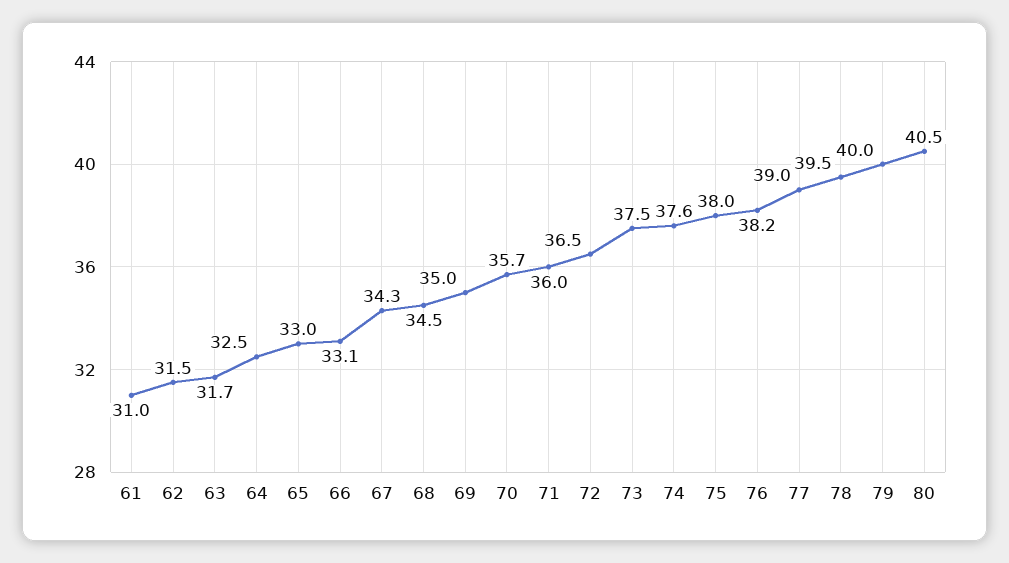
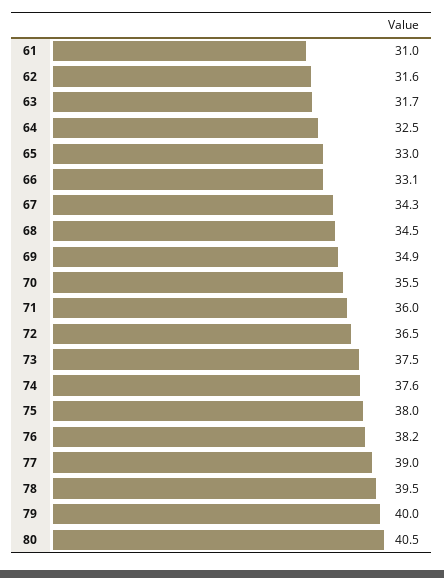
  {
    "61": 31,
-   "62": 31.5,
+   "62": 31.6,
    "63": 31.7,
    "64": 32.5,
    "65": 33,
    "66": 33.1,
    "67": 34.3,
    "68": 34.5,
-   "69": 35,
+   "69": 34.9,
-   "70": 35.7,
+   "70": 35.5,
    "71": 36,
    "72": 36.5,
    "73": 37.5,
    "74": 37.6,
    "75": 38,
    "76": 38.2,
    "77": 39,
    "78": 39.5,
    "79": 40,
    "80": 40.5
  }

